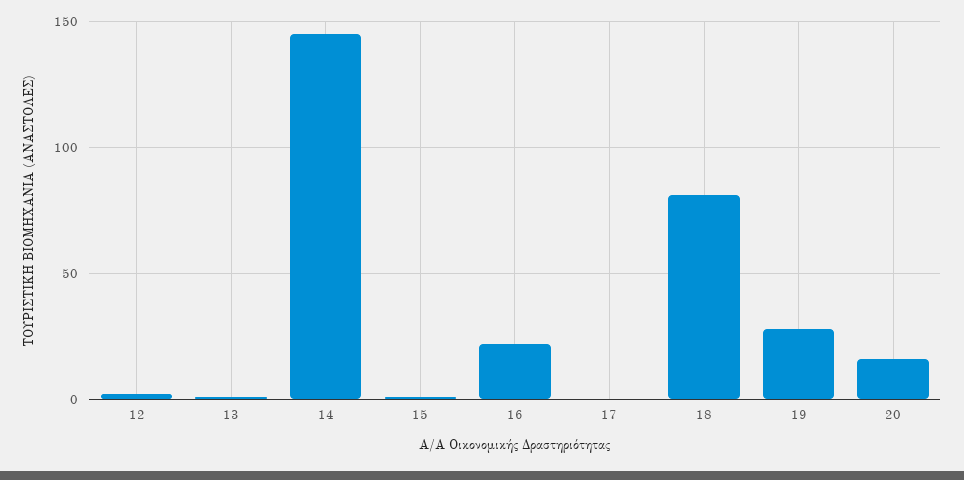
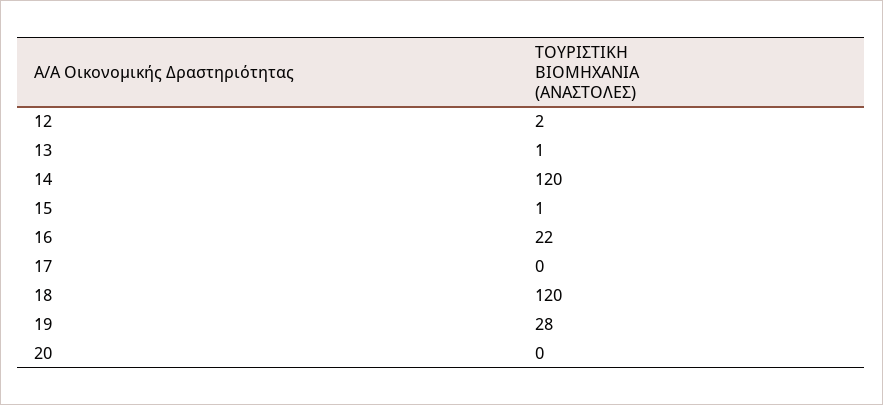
  {
    "12": 2,
    "13": 1,
-   "14": 145,
+   "14": 120,
    "15": 1,
    "16": 22,
    "17": 0,
-   "18": 80,
+   "18": 120,
    "19": 28,
-   "20": 15
+   "20": 0
  }

